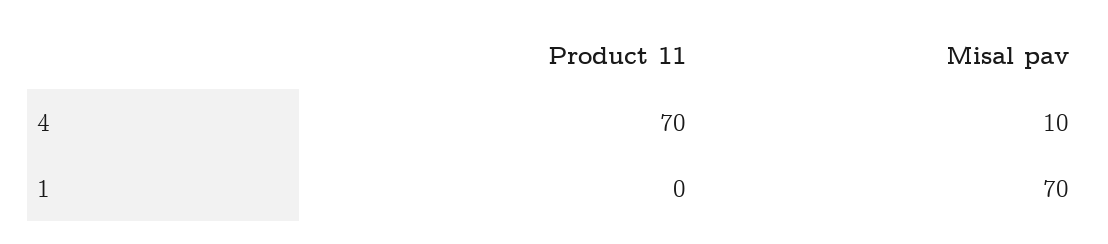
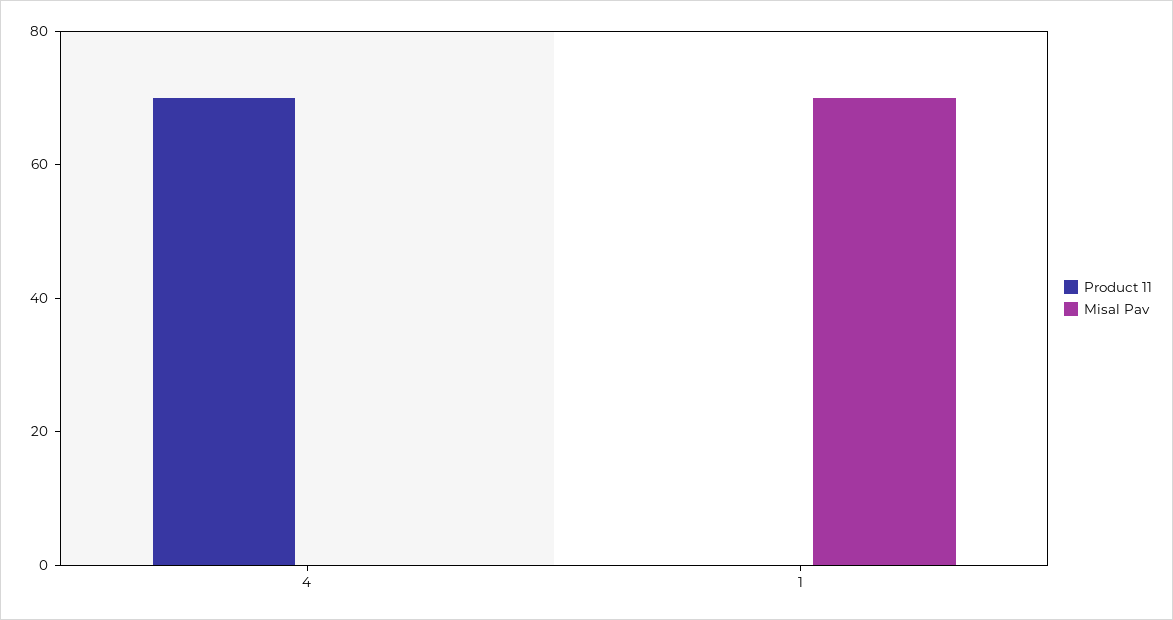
  {
    "Product 11": {
      "4": 70,
      "1": 0
    },
    "Misal pav": {
-     "4": 10,
+     "4": 0,
      "1": 70
    }
  }

